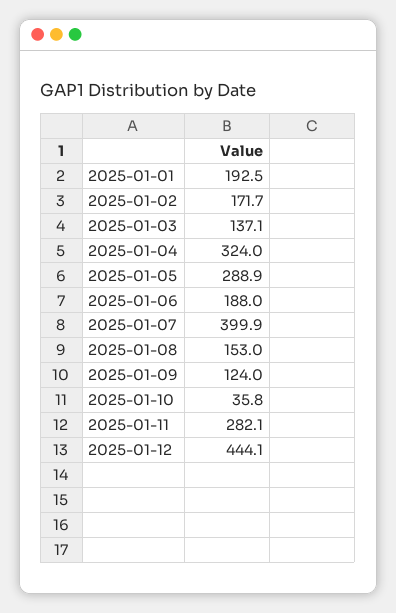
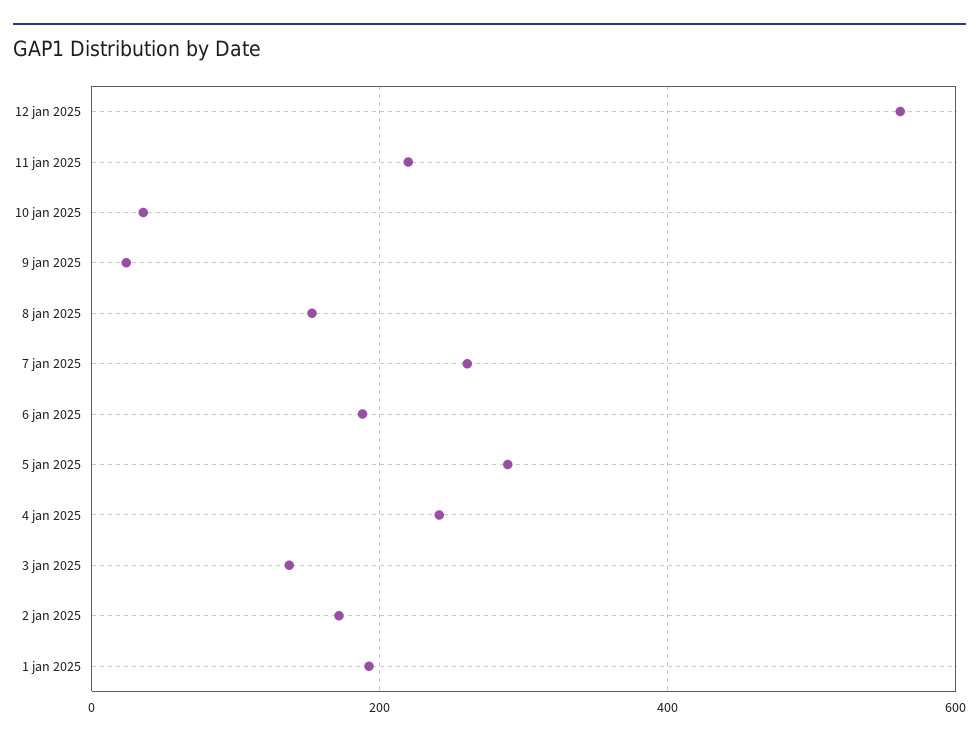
  {
    "2025-01-01": 192.5,
    "2025-01-02": 171.7,
    "2025-01-03": 137.1,
-   "2025-01-04": 324,
+   "2025-01-04": 240,
    "2025-01-05": 288.9,
    "2025-01-06": 188,
-   "2025-01-07": 399.9,
+   "2025-01-07": 260,
    "2025-01-08": 153,
-   "2025-01-09": 124,
+   "2025-01-09": 20,
    "2025-01-10": 35.8,
-   "2025-01-11": 282.1,
+   "2025-01-11": 220,
-   "2025-01-12": 444.1
+   "2025-01-12": 560
  }

